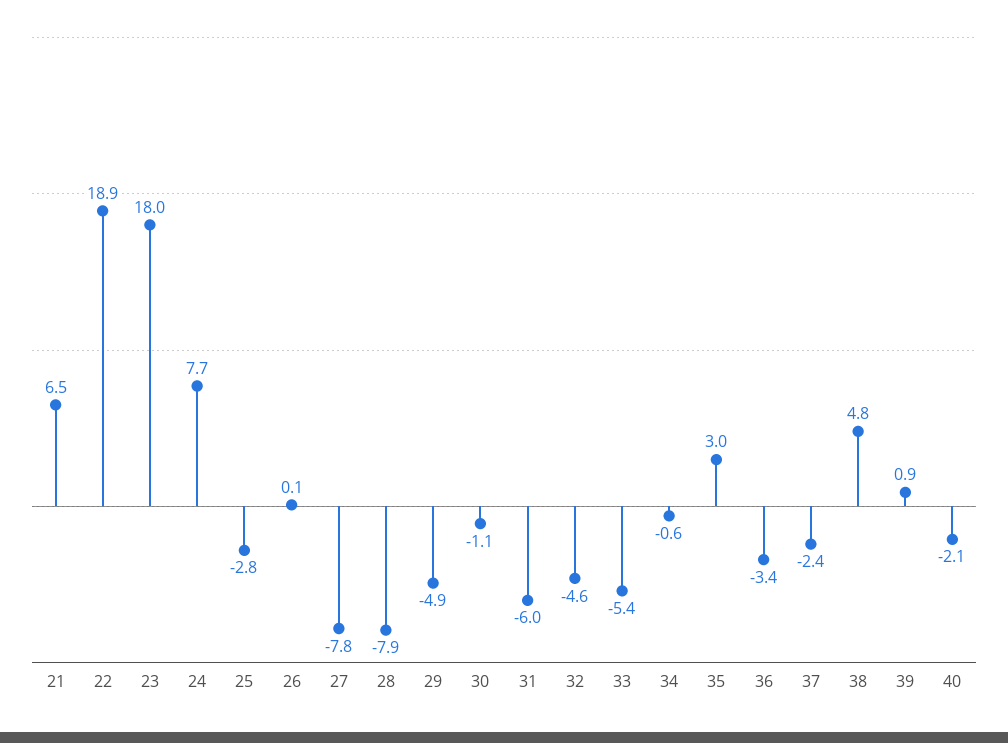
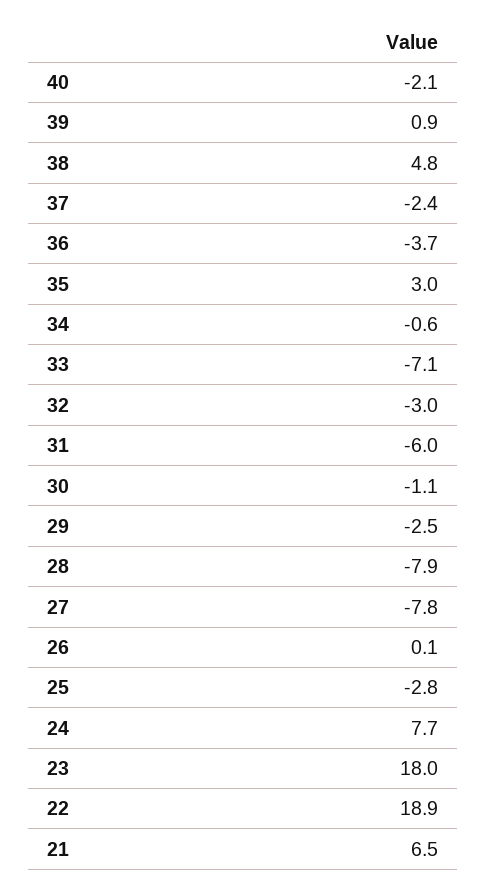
  {
    "21": 6.5,
    "22": 18.9,
    "23": 18,
    "24": 7.7,
    "25": -2.8,
    "26": 0.1,
    "27": -7.8,
    "28": -7.9,
-   "29": -4.9,
+   "29": -2.5,
    "30": -1.1,
    "31": -6,
-   "32": -4.6,
+   "32": -3,
-   "33": -5.4,
+   "33": -7.1,
    "34": -0.6,
    "35": 3,
-   "36": -3.4,
+   "36": -3.7,
    "37": -2.4,
    "38": 4.8,
    "39": 0.9,
    "40": -2.1
  }

